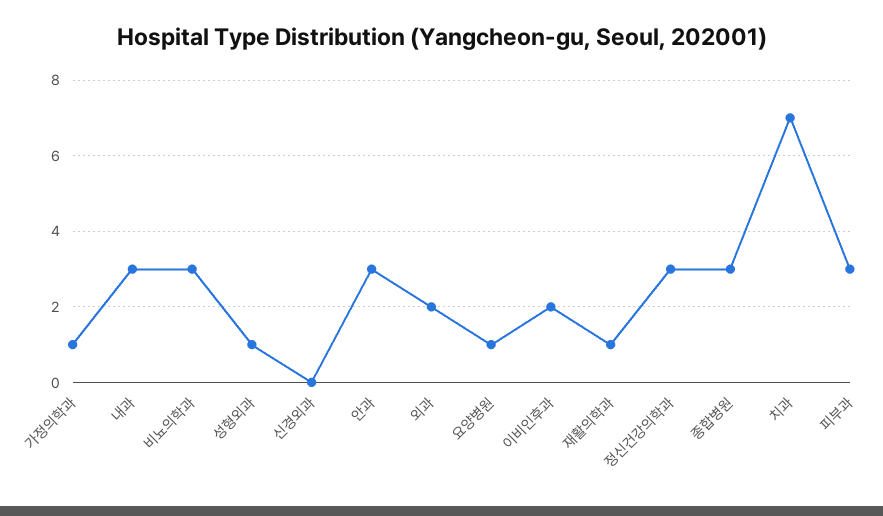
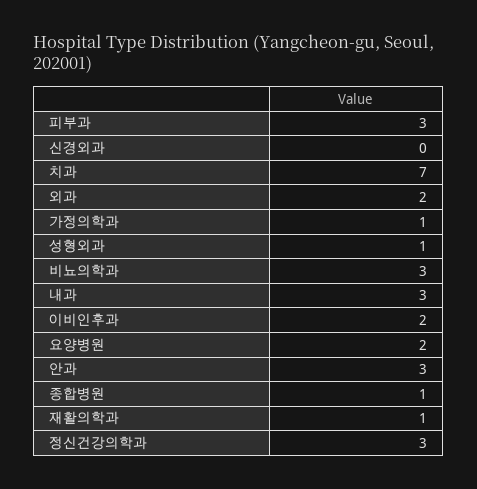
  {
    "가정의학과": 1,
    "내과": 3,
    "비뇨의학과": 3,
    "성형외과": 1,
    "신경외과": 0,
    "안과": 3,
    "외과": 2,
-   "요양병원": 1,
+   "요양병원": 2,
    "이비인후과": 2,
    "재활의학과": 1,
    "정신건강의학과": 3,
-   "종합병원": 3,
+   "종합병원": 1,
    "치과": 7,
    "피부과": 3
  }

